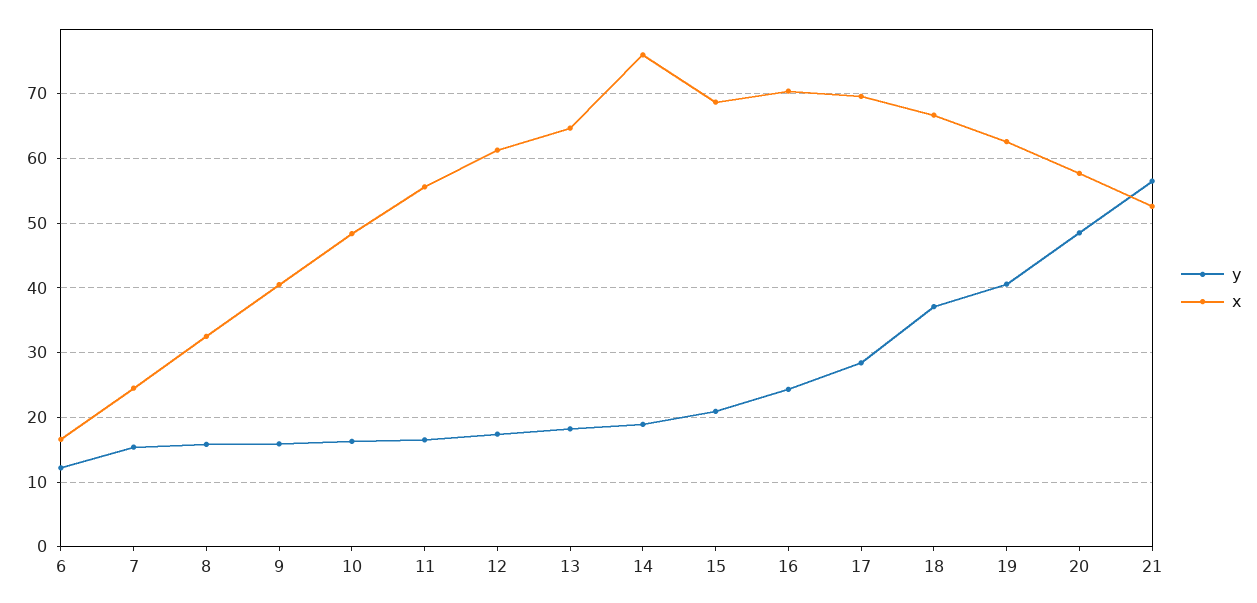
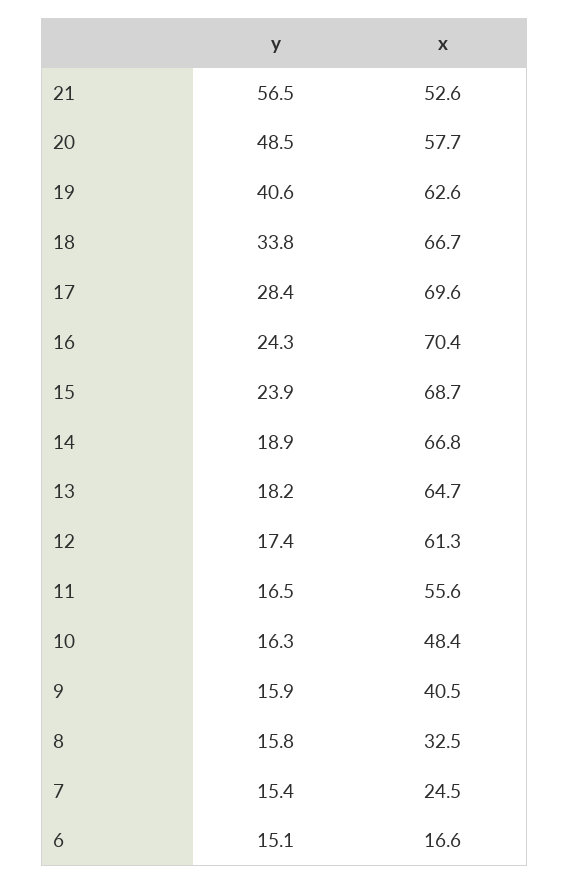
  {
    "y": {
-     "6": 12,
+     "6": 15.1,
      "7": 15.4,
      "8": 15.8,
      "9": 15.9,
      "10": 16.3,
      "11": 16.5,
      "12": 17.4,
      "13": 18.2,
      "14": 18.9,
-     "15": 21,
+     "15": 23.9,
      "16": 24.3,
      "17": 28.4,
-     "18": 37,
+     "18": 33.8,
      "19": 40.6,
      "20": 48.5,
      "21": 56.5
    },
    "x": {
      "6": 16.6,
      "7": 24.5,
      "8": 32.5,
      "9": 40.5,
      "10": 48.4,
      "11": 55.6,
      "12": 61.3,
      "13": 64.7,
-     "14": 76,
+     "14": 66.8,
      "15": 68.7,
      "16": 70.4,
      "17": 69.6,
      "18": 66.7,
      "19": 62.6,
      "20": 57.7,
      "21": 52.6
    }
  }

